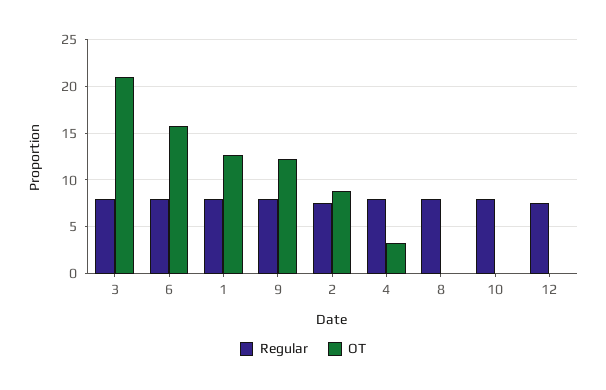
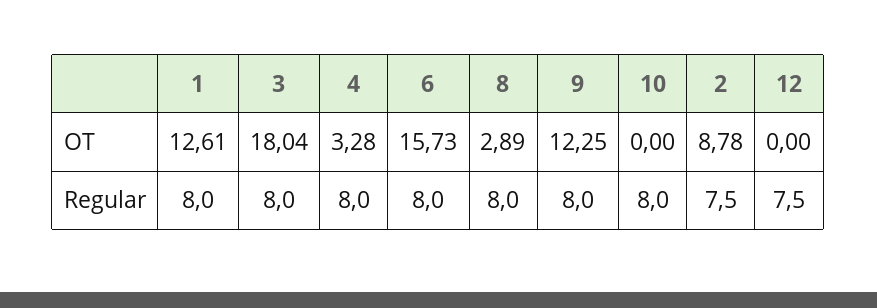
  {
    "Regular": {
      "3": 8,
      "6": 8,
      "1": 8,
      "9": 8,
      "2": 7.5,
      "4": 8,
      "8": 8,
      "10": 8,
      "12": 7.5
    },
    "OT": {
-     "3": 21,
+     "3": 18.04,
      "6": 15.73,
      "1": 12.61,
      "9": 12.25,
      "2": 8.78,
      "4": 3.28,
-     "8": 0,
+     "8": 2.89,
      "10": 0,
      "12": 0
    }
  }

